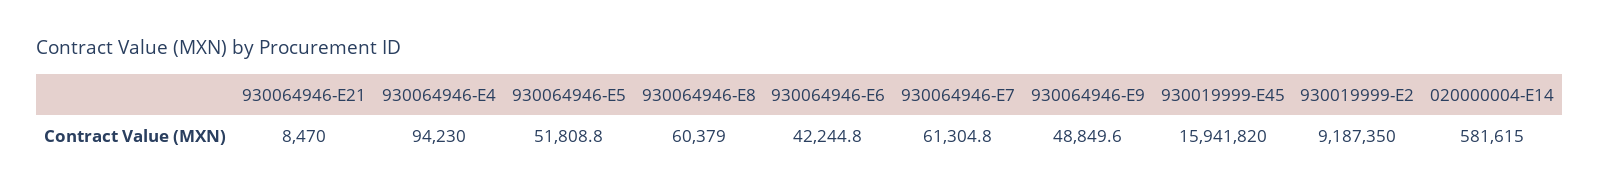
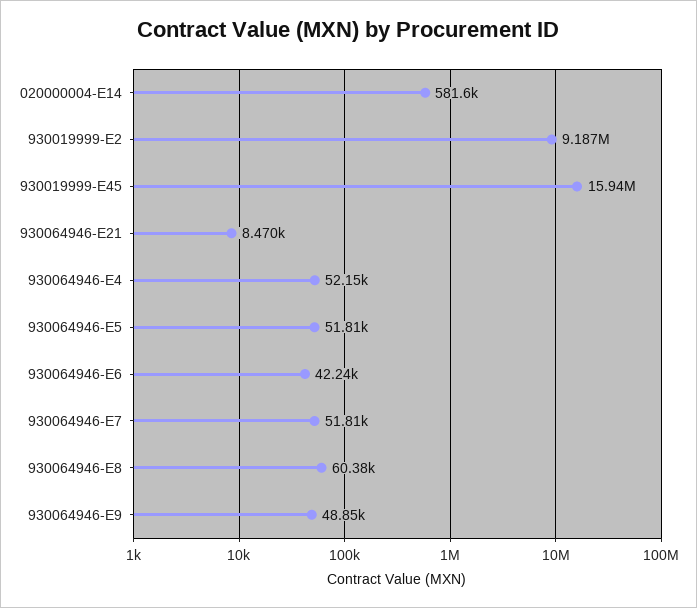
  {
    "930064946-E21": 8470,
-   "930064946-E4": 94230,
+   "930064946-E4": 52150,
    "930064946-E5": 51808.8,
    "930064946-E8": 60379,
    "930064946-E6": 42244.8,
-   "930064946-E7": 61304.8,
+   "930064946-E7": 51810,
    "930064946-E9": 48849.6,
    "930019999-E45": 15941820,
    "930019999-E2": 9187350,
    "020000004-E14": 581615
  }

